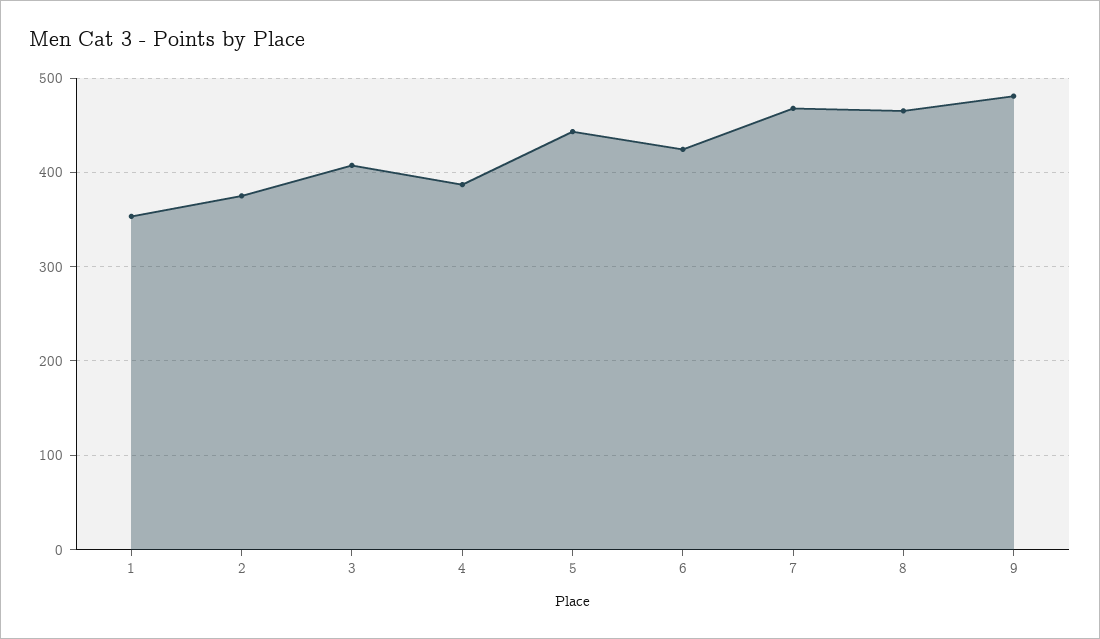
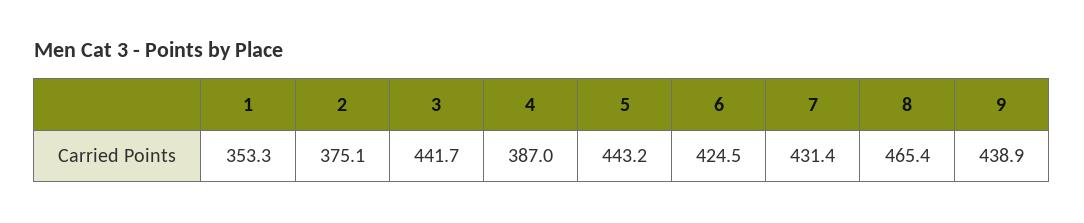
  {
    "1": 353.3,
    "2": 375.1,
-   "3": 410,
+   "3": 441.7,
    "4": 387,
    "5": 443.2,
    "6": 424.5,
-   "7": 470,
+   "7": 431.4,
    "8": 465.4,
-   "9": 480
+   "9": 438.9
  }

